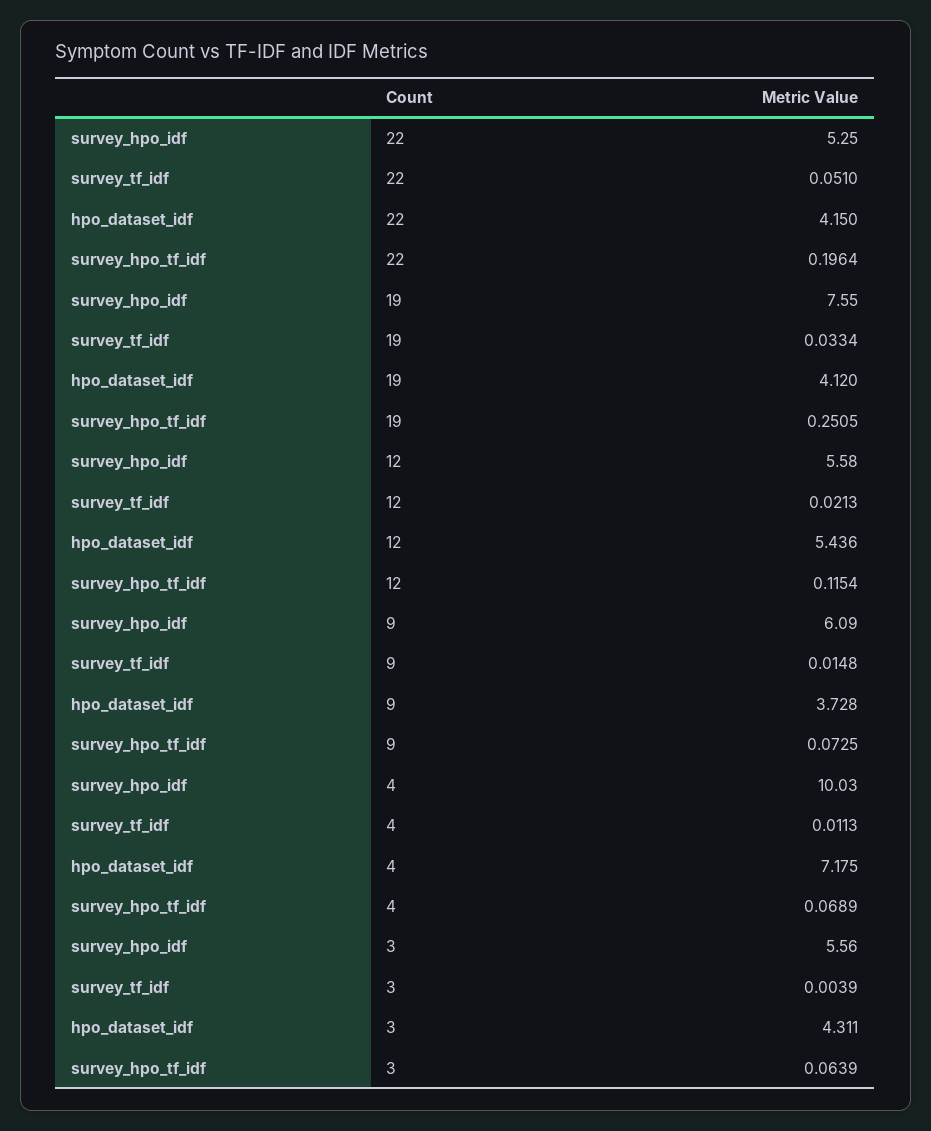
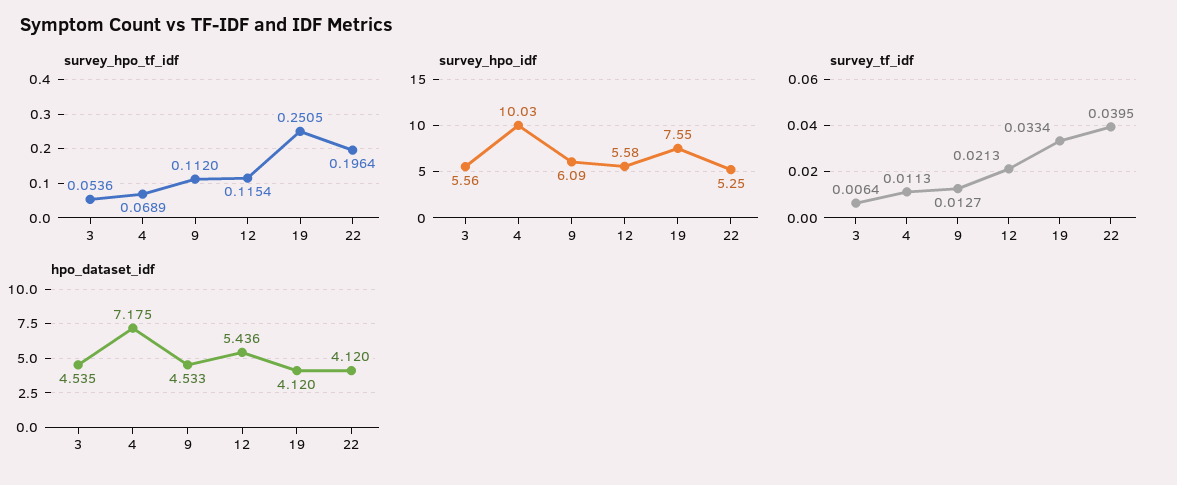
  {
    "survey_hpo_idf": {
      "22": 5.25,
      "19": 7.55,
      "12": 5.58,
      "9": 6.09,
      "4": 10.03,
      "3": 5.56
    },
    "survey_tf_idf": {
-     "22": 0.051,
+     "22": 0.0395,
      "19": 0.0334,
      "12": 0.0213,
-     "9": 0.0148,
+     "9": 0.0127,
      "4": 0.0113,
-     "3": 0.0039
+     "3": 0.0064
    },
    "hpo_dataset_idf": {
-     "22": 4.15,
+     "22": 4.12,
      "19": 4.12,
      "12": 5.436,
-     "9": 3.728,
+     "9": 4.533,
      "4": 7.175,
-     "3": 4.311
+     "3": 4.535
    },
    "survey_hpo_tf_idf": {
      "22": 0.1964,
      "19": 0.2505,
      "12": 0.1154,
-     "9": 0.0725,
+     "9": 0.112,
      "4": 0.0689,
-     "3": 0.0639
+     "3": 0.0536
    }
  }

